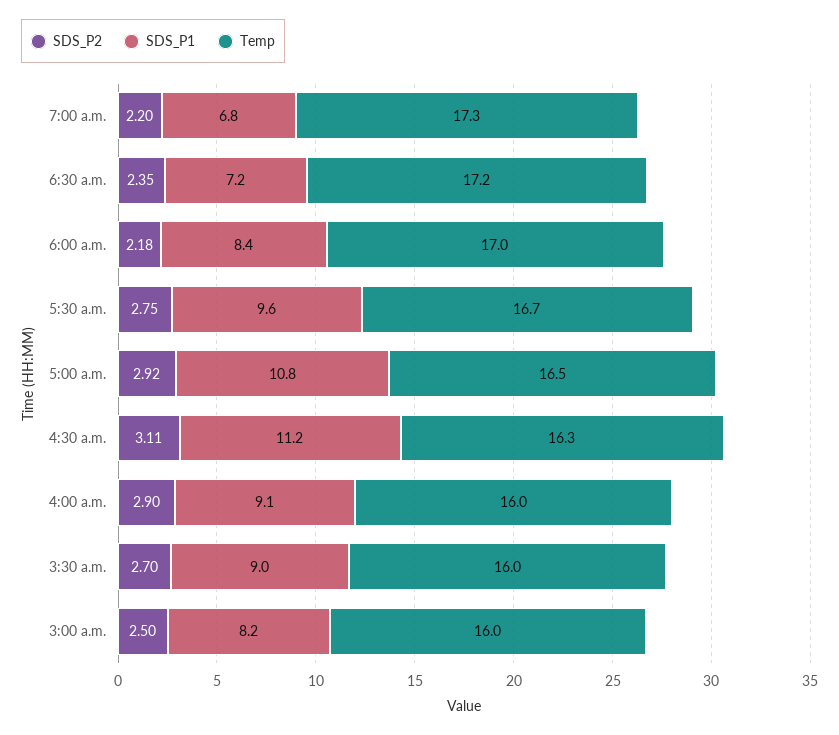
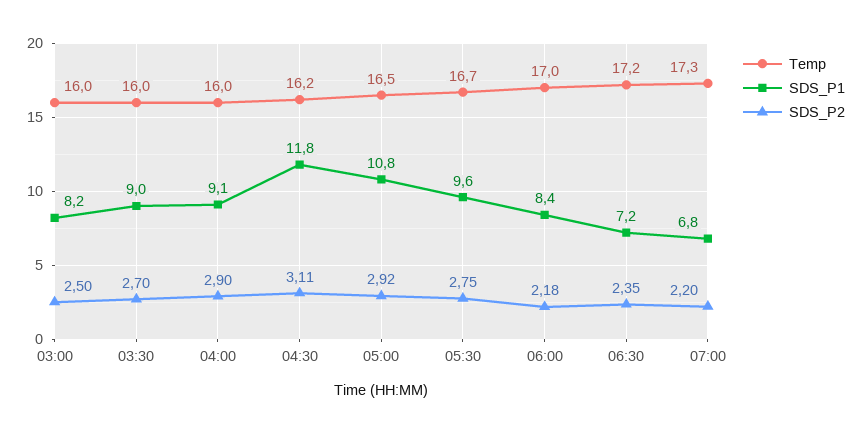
  {
    "SDS_P2": {
      "7:00 a.m.": 2.2,
      "6:30 a.m.": 2.35,
      "6:00 a.m.": 2.18,
      "5:30 a.m.": 2.75,
      "5:00 a.m.": 2.92,
      "4:30 a.m.": 3.11,
      "4:00 a.m.": 2.9,
      "3:30 a.m.": 2.7,
      "3:00 a.m.": 2.5
    },
    "SDS_P1": {
      "7:00 a.m.": 6.8,
      "6:30 a.m.": 7.2,
      "6:00 a.m.": 8.4,
      "5:30 a.m.": 9.6,
      "5:00 a.m.": 10.8,
-     "4:30 a.m.": 11.2,
+     "4:30 a.m.": 11.8,
      "4:00 a.m.": 9.1,
      "3:30 a.m.": 9,
      "3:00 a.m.": 8.2
    },
    "Temp": {
      "7:00 a.m.": 17.3,
      "6:30 a.m.": 17.2,
      "6:00 a.m.": 17,
      "5:30 a.m.": 16.7,
      "5:00 a.m.": 16.5,
-     "4:30 a.m.": 16.3,
+     "4:30 a.m.": 16.2,
      "4:00 a.m.": 16,
      "3:30 a.m.": 16,
      "3:00 a.m.": 16
    }
  }

